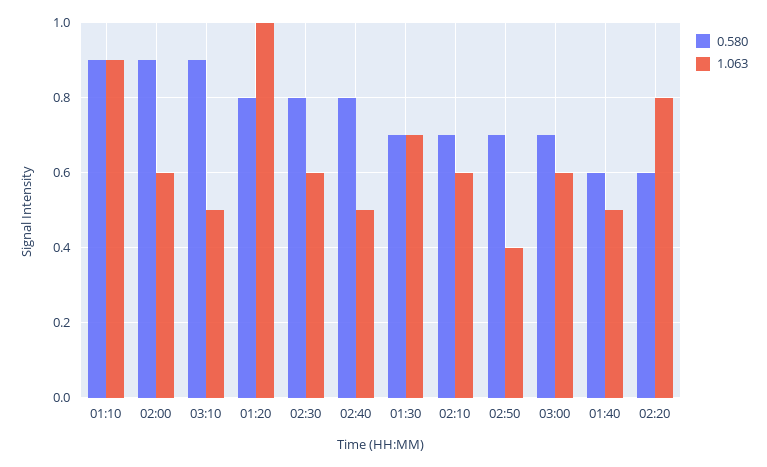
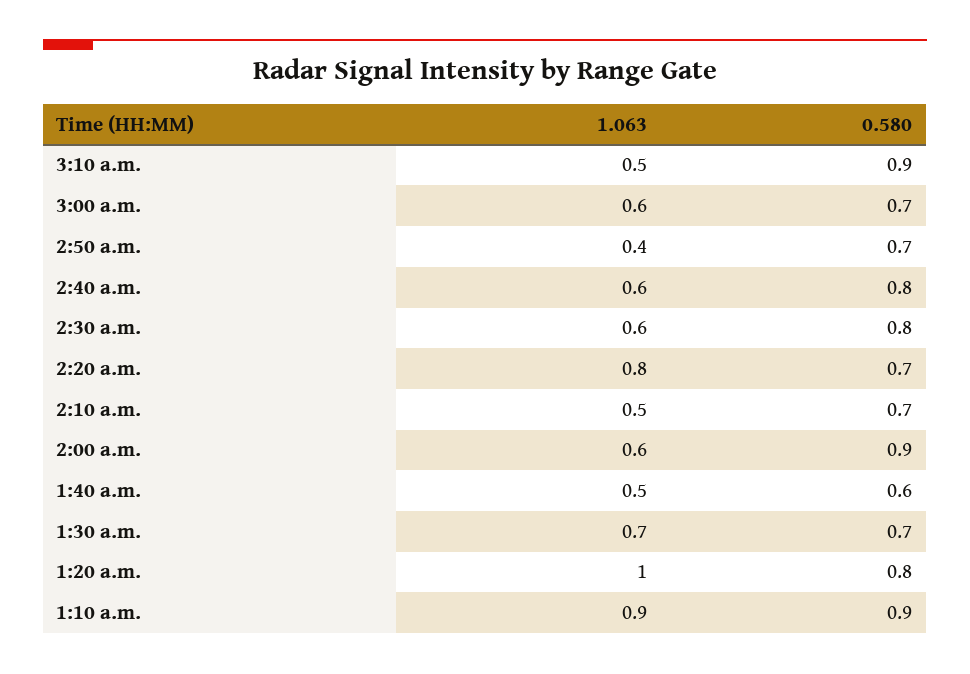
  {
    "0.580": {
      "01:10": 0.9,
      "02:00": 0.9,
      "03:10": 0.9,
      "01:20": 0.8,
      "02:30": 0.8,
      "02:40": 0.8,
      "01:30": 0.7,
      "02:10": 0.7,
      "02:50": 0.7,
      "03:00": 0.7,
      "01:40": 0.6,
-     "02:20": 0.6
+     "02:20": 0.7
    },
    "1.063": {
      "01:10": 0.9,
      "02:00": 0.6,
      "03:10": 0.5,
      "01:20": 1,
      "02:30": 0.6,
-     "02:40": 0.5,
+     "02:40": 0.6,
      "01:30": 0.7,
-     "02:10": 0.6,
+     "02:10": 0.5,
      "02:50": 0.4,
      "03:00": 0.6,
      "01:40": 0.5,
      "02:20": 0.8
    }
  }

